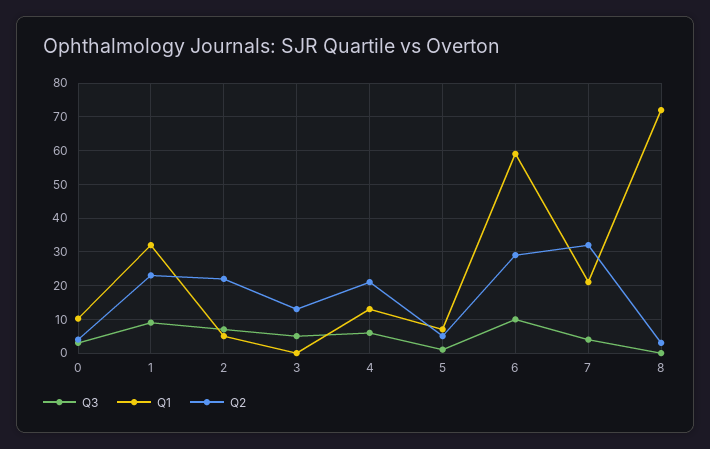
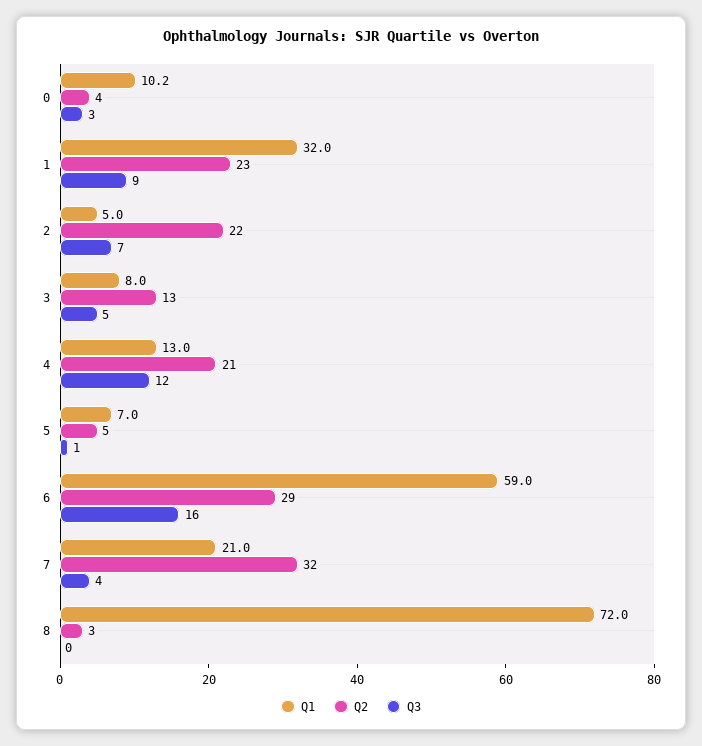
  {
    "Q3": {
      "0": 3,
      "1": 9,
      "2": 7,
      "3": 5,
-     "4": 6,
+     "4": 12,
      "5": 1,
-     "6": 10,
+     "6": 16,
      "7": 4,
      "8": 0
    },
    "Q1": {
      "0": 10.2,
      "1": 32,
      "2": 5,
-     "3": 0,
+     "3": 8,
      "4": 13,
      "5": 7,
      "6": 59,
      "7": 21,
      "8": 72
    },
    "Q2": {
      "0": 4,
      "1": 23,
      "2": 22,
      "3": 13,
      "4": 21,
      "5": 5,
      "6": 29,
      "7": 32,
      "8": 3
    }
  }

